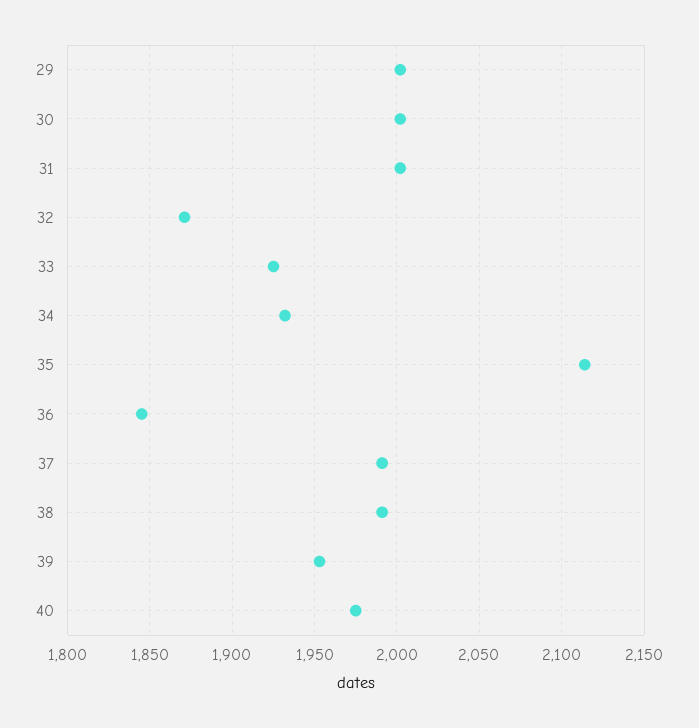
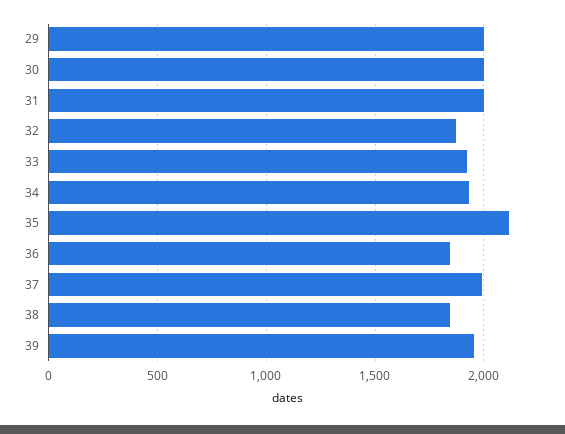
  {
    "29": 2000,
    "30": 2000,
    "31": 2000,
    "32": 1870,
    "33": 1925,
    "34": 1930,
    "35": 2115,
    "36": 1845,
    "37": 1990,
-   "38": 1990,
+   "38": 1850,
-   "39": 1955,
+   "39": 1955
-   "40": 1975
  }

